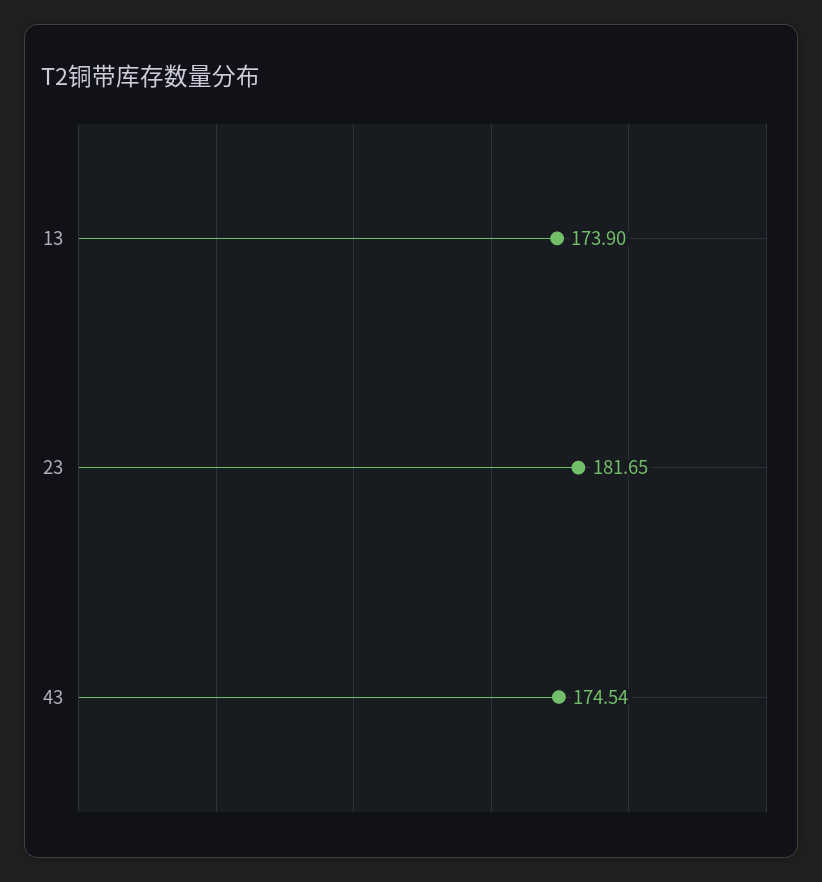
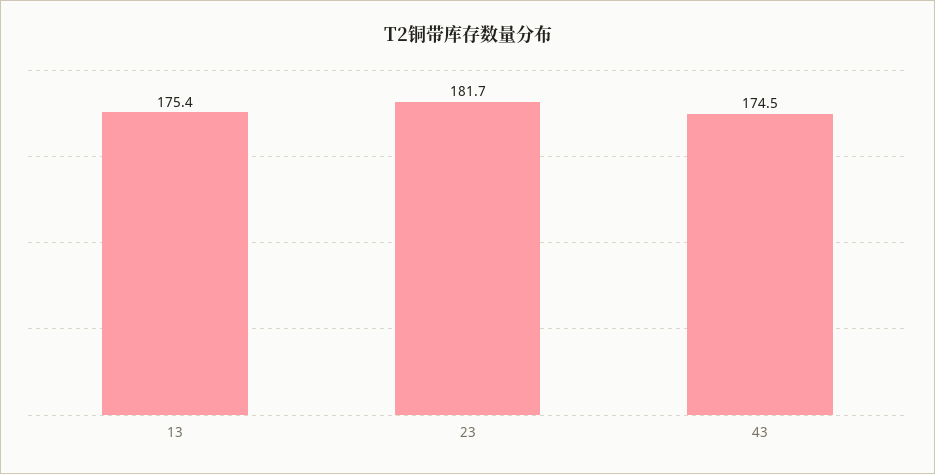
  {
-   "13": 173.9,
+   "13": 175.4,
    "23": 181.65,
    "43": 174.54
  }

